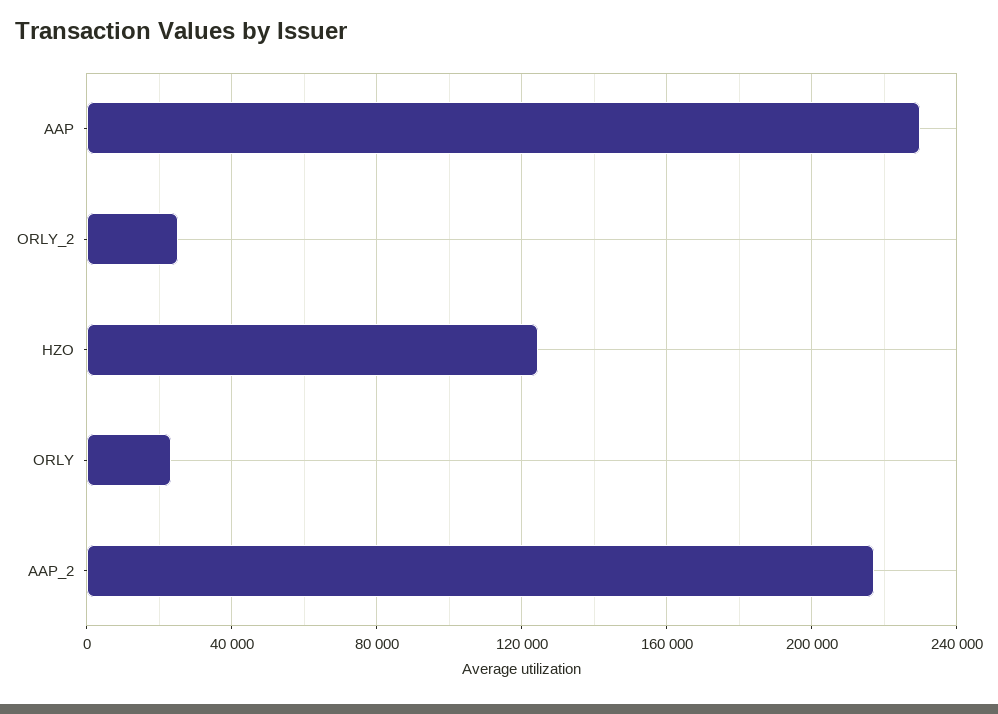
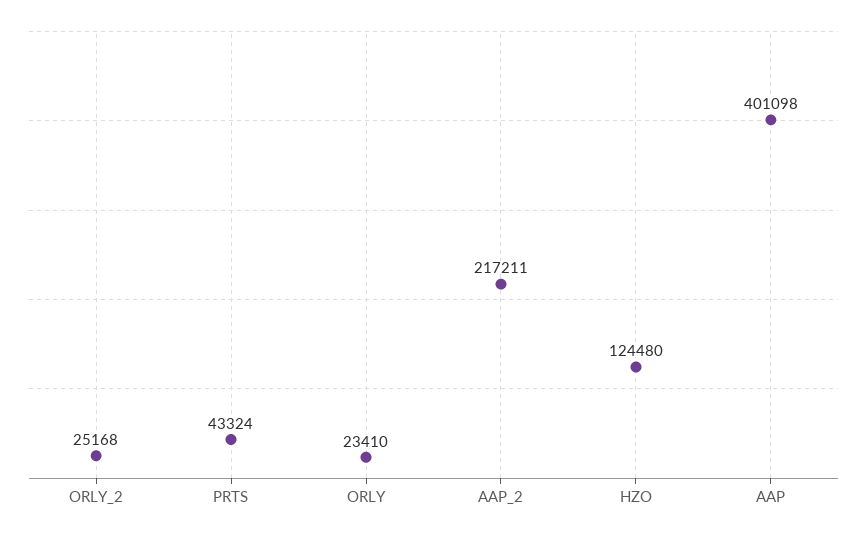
  {
-   "AAP": 230000,
+   "AAP": 401098,
    "ORLY_2": 25168,
    "HZO": 124480,
    "ORLY": 23410,
-   "AAP_2": 217211
+   "AAP_2": 217211,
+   "PRTS": 43324
  }

